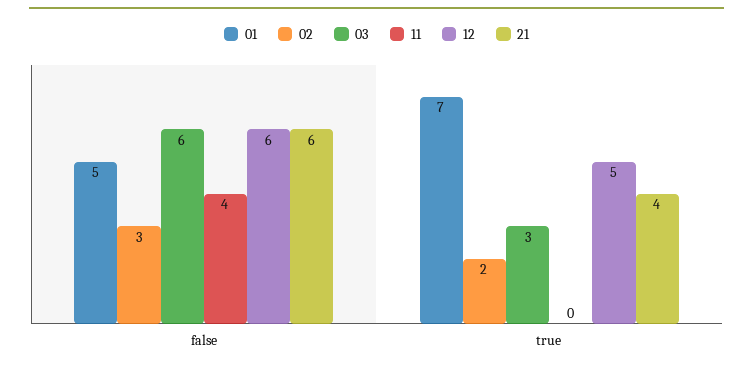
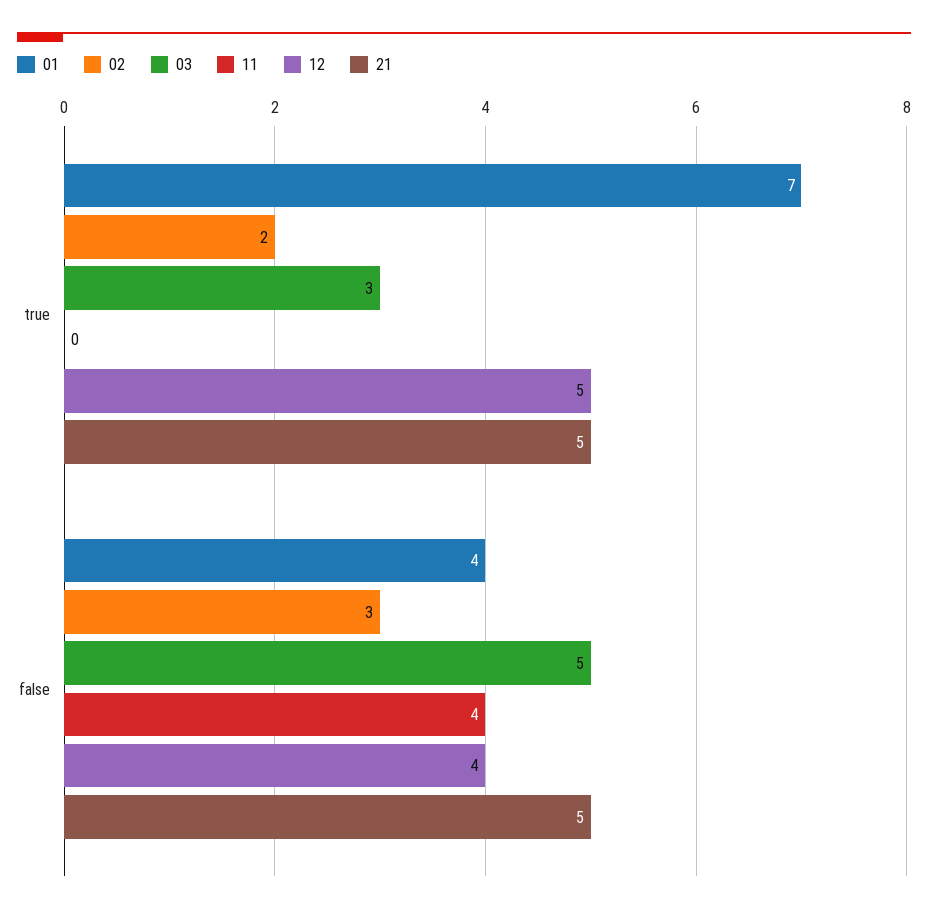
  {
    "01": {
-     "false": 5,
+     "false": 4,
      "true": 7
    },
    "02": {
      "false": 3,
      "true": 2
    },
    "03": {
-     "false": 6,
+     "false": 5,
      "true": 3
    },
    "11": {
      "false": 4,
      "true": 0
    },
    "12": {
-     "false": 6,
+     "false": 4,
      "true": 5
    },
    "21": {
-     "false": 6,
+     "false": 5,
-     "true": 4
+     "true": 5
    }
  }

